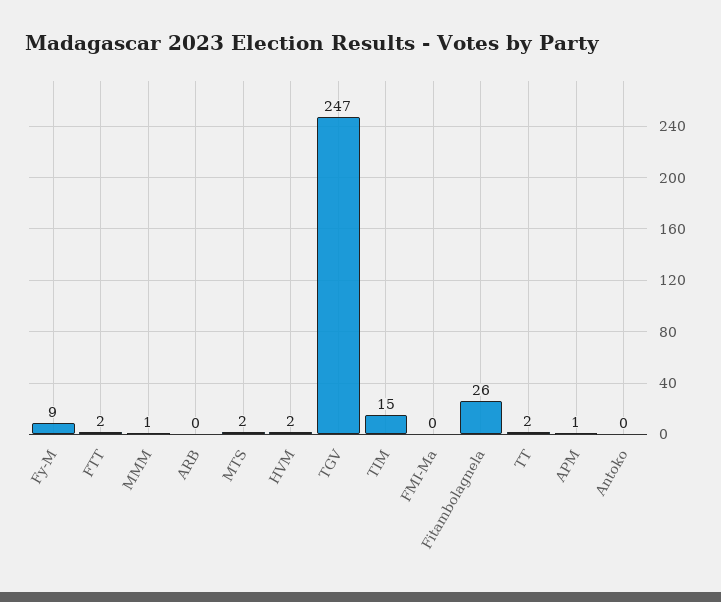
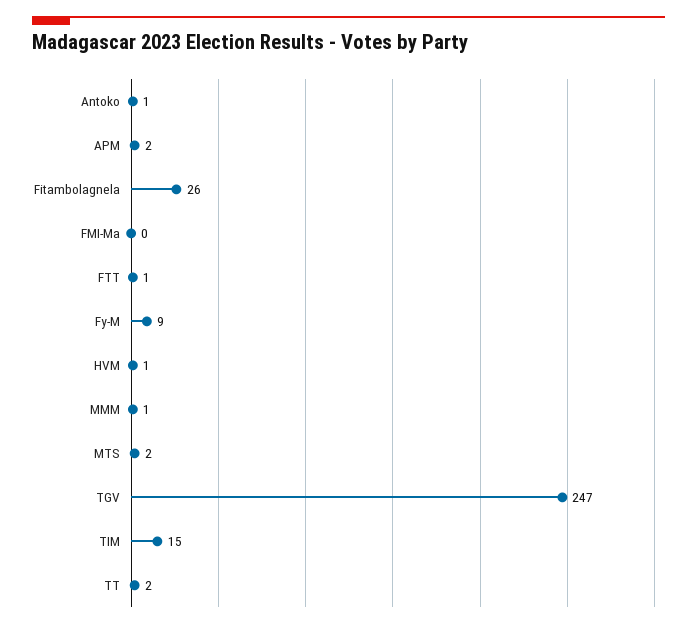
  {
    "Fy-M": 9,
-   "FTT": 2,
+   "FTT": 1,
    "MMM": 1,
-   "ARB": 0,
    "MTS": 2,
-   "HVM": 2,
+   "HVM": 1,
    "TGV": 247,
    "TIM": 15,
    "FMI-Ma": 0,
    "Fitambolagnela": 26,
    "TT": 2,
-   "APM": 1,
+   "APM": 2,
-   "Antoko": 0
+   "Antoko": 1
  }

